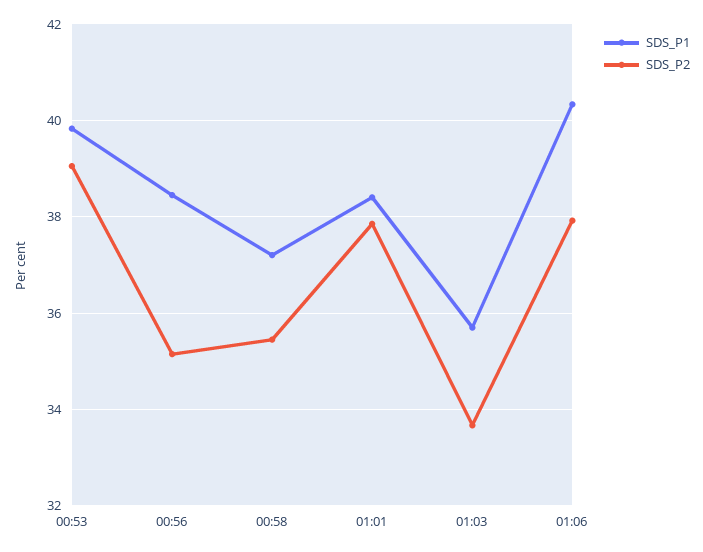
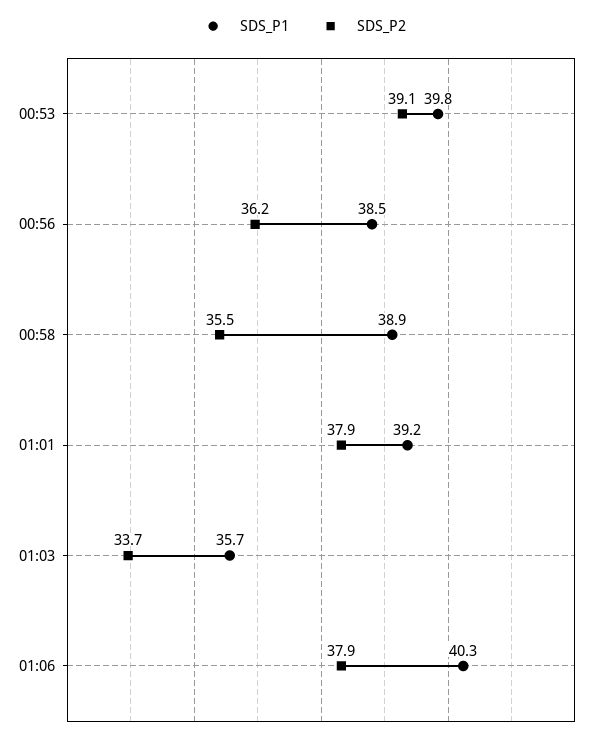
  {
    "SDS_P1": {
      "00:53": 39.8,
      "00:56": 38.5,
-     "00:58": 37.2,
+     "00:58": 38.9,
-     "01:01": 38.4,
+     "01:01": 39.2,
      "01:03": 35.7,
      "01:06": 40.3
    },
    "SDS_P2": {
      "00:53": 39.1,
-     "00:56": 35.2,
+     "00:56": 36.2,
      "00:58": 35.5,
      "01:01": 37.9,
      "01:03": 33.7,
      "01:06": 37.9
    }
  }

